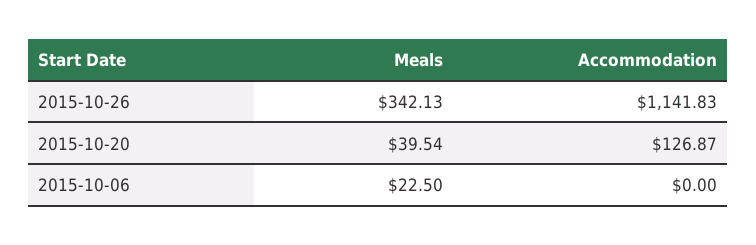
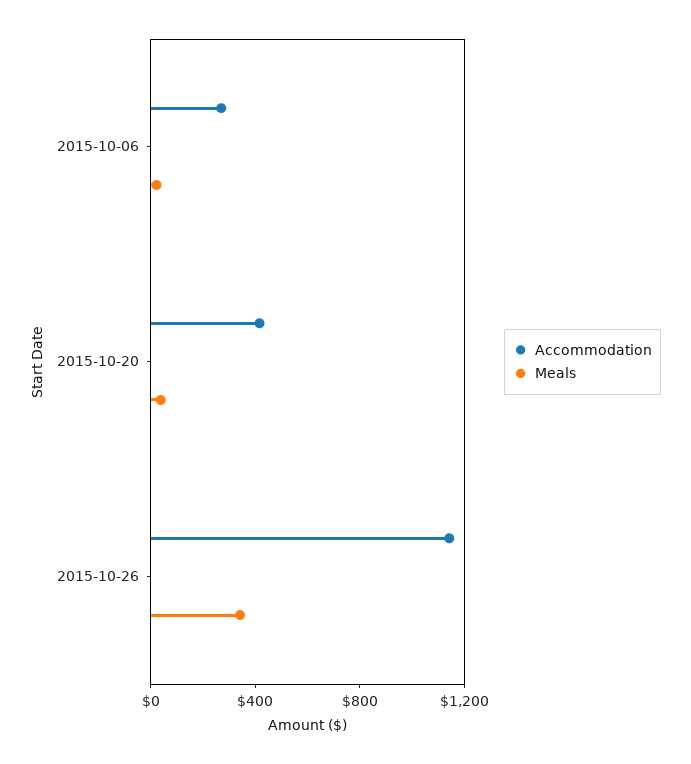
  {
    "Meals": {
      "2015-10-26": 342.13,
      "2015-10-20": 39.54,
      "2015-10-06": 22.5
    },
    "Accommodation": {
      "2015-10-26": 1141.83,
-     "2015-10-20": 126.87,
+     "2015-10-20": 400,
-     "2015-10-06": 0
+     "2015-10-06": 300
    }
  }

